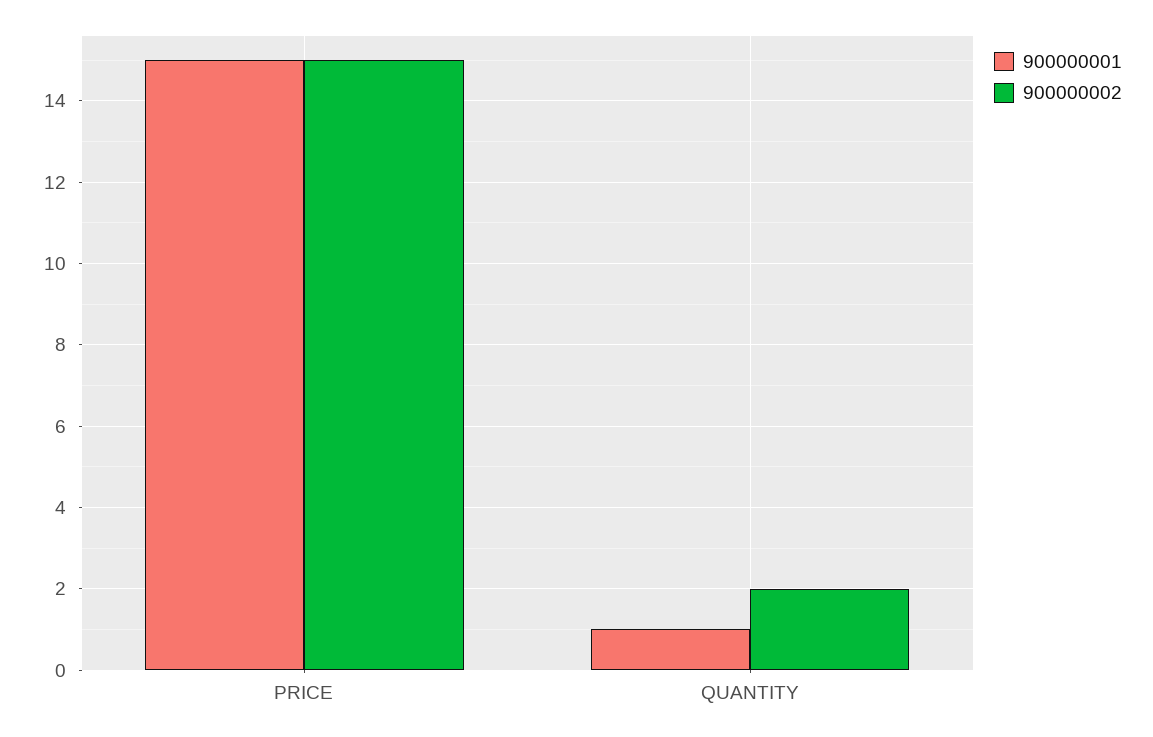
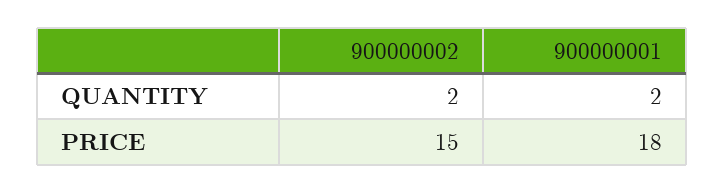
  {
    "900000001": {
-     "PRICE": 15,
+     "PRICE": 18,
-     "QUANTITY": 1
+     "QUANTITY": 2
    },
    "900000002": {
      "PRICE": 15,
      "QUANTITY": 2
    }
  }

